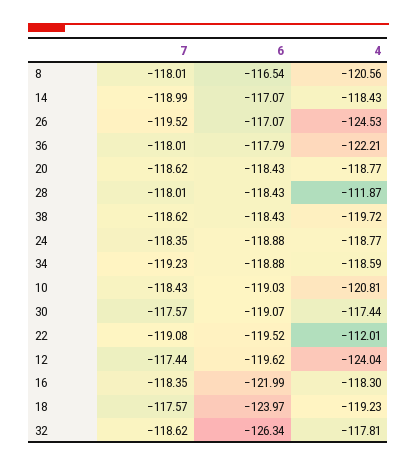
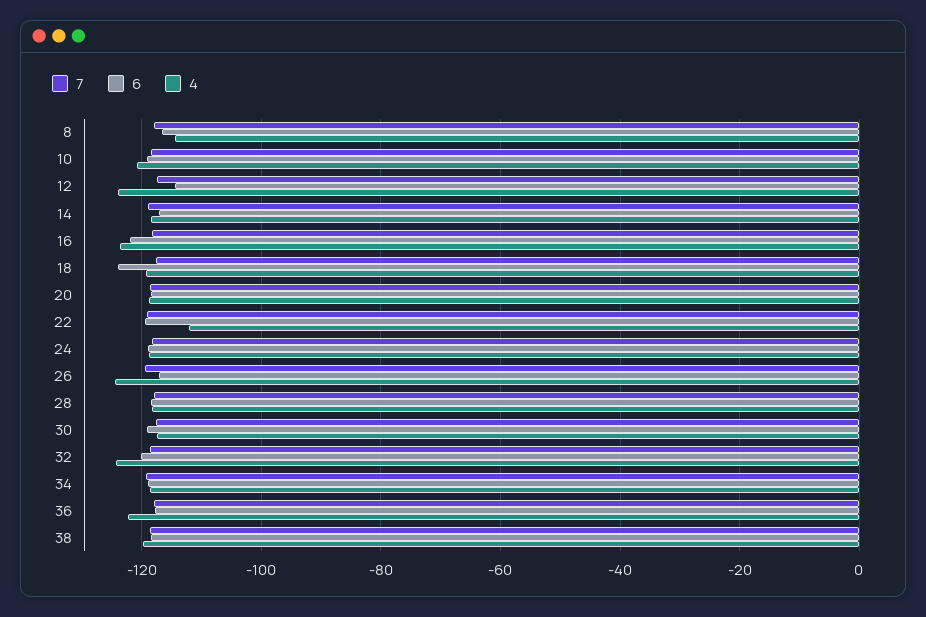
  {
    "7": {
      "8": -118.01,
      "14": -118.99,
      "26": -119.52,
      "36": -118.01,
      "20": -118.62,
      "28": -118.01,
      "38": -118.62,
      "24": -118.35,
      "34": -119.23,
      "10": -118.43,
      "30": -117.57,
      "22": -119.08,
      "12": -117.44,
      "16": -118.35,
      "18": -117.57,
      "32": -118.62
    },
    "6": {
      "8": -116.54,
      "14": -117.07,
      "26": -117.07,
      "36": -117.79,
      "20": -118.43,
      "28": -118.43,
      "38": -118.43,
      "24": -118.88,
      "34": -118.88,
      "10": -119.03,
      "30": -119.07,
      "22": -119.52,
-     "12": -119.62,
+     "12": -114,
      "16": -121.99,
      "18": -123.97,
-     "32": -126.34
+     "32": -120
    },
    "4": {
-     "8": -120.56,
+     "8": -114,
      "14": -118.43,
      "26": -124.53,
      "36": -122.21,
      "20": -118.77,
-     "28": -111.87,
+     "28": -118,
      "38": -119.72,
      "24": -118.77,
      "34": -118.59,
      "10": -120.81,
      "30": -117.44,
      "22": -112.01,
      "12": -124.04,
-     "16": -118.3,
+     "16": -124,
      "18": -119.23,
-     "32": -117.81
+     "32": -124
    }
  }

